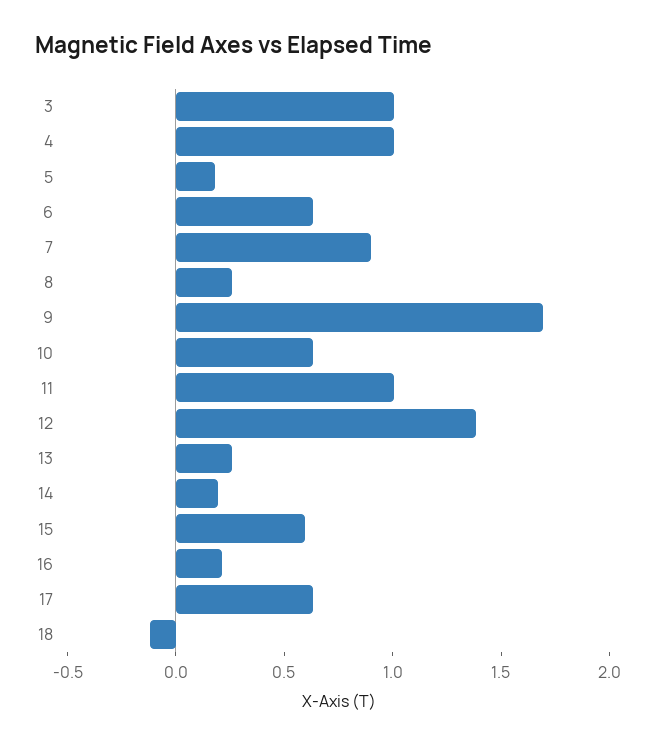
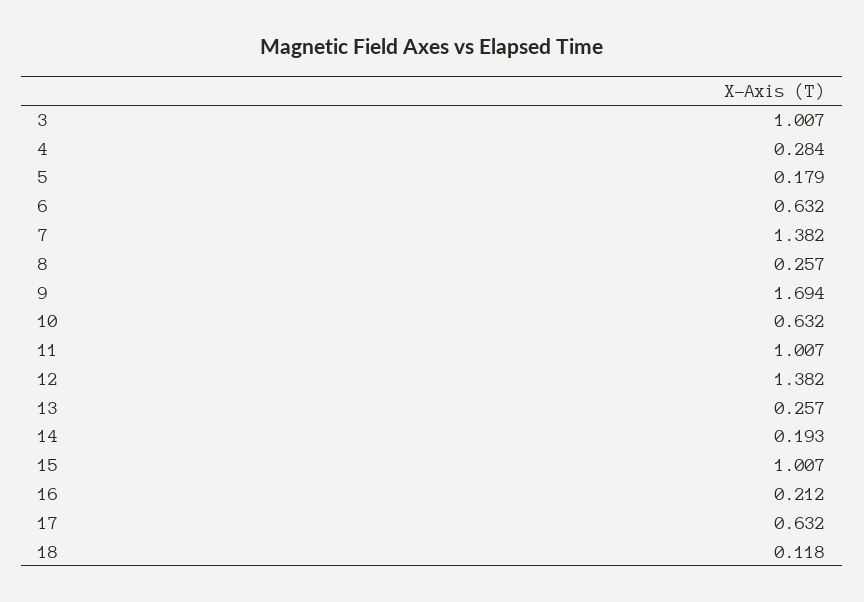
  {
    "3": 1.007,
-   "4": 1,
+   "4": 0.284,
    "5": 0.179,
    "6": 0.632,
-   "7": 0.9,
+   "7": 1.382,
    "8": 0.257,
    "9": 1.694,
    "10": 0.632,
    "11": 1.007,
    "12": 1.382,
    "13": 0.257,
    "14": 0.193,
-   "15": 0.6,
+   "15": 1.007,
    "16": 0.212,
    "17": 0.632,
-   "18": -0.1
+   "18": 0.118
  }

